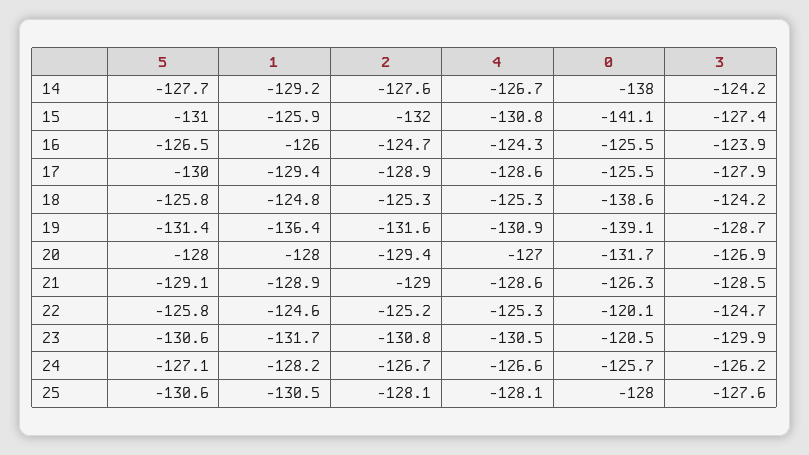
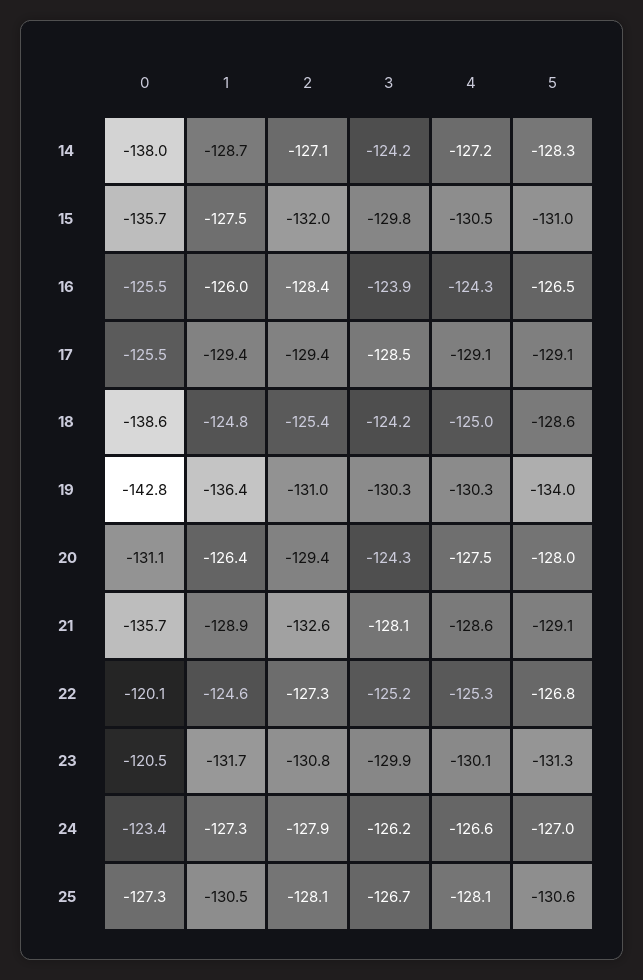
  {
    "5": {
-     "14": -127.7,
+     "14": -128.3,
      "15": -131,
      "16": -126.5,
-     "17": -130,
+     "17": -129.1,
-     "18": -125.8,
+     "18": -128.6,
-     "19": -131.4,
+     "19": -134,
      "20": -128,
      "21": -129.1,
-     "22": -125.8,
+     "22": -126.8,
-     "23": -130.6,
+     "23": -131.3,
-     "24": -127.1,
+     "24": -127,
      "25": -130.6
    },
    "1": {
-     "14": -129.2,
+     "14": -128.7,
-     "15": -125.9,
+     "15": -127.5,
      "16": -126,
      "17": -129.4,
      "18": -124.8,
      "19": -136.4,
-     "20": -128,
+     "20": -126.4,
      "21": -128.9,
      "22": -124.6,
      "23": -131.7,
-     "24": -128.2,
+     "24": -127.3,
      "25": -130.5
    },
    "2": {
-     "14": -127.6,
+     "14": -127.1,
      "15": -132,
-     "16": -124.7,
+     "16": -128.4,
-     "17": -128.9,
+     "17": -129.4,
-     "18": -125.3,
+     "18": -125.4,
-     "19": -131.6,
+     "19": -131,
      "20": -129.4,
-     "21": -129,
+     "21": -132.6,
-     "22": -125.2,
+     "22": -127.3,
      "23": -130.8,
-     "24": -126.7,
+     "24": -127.9,
      "25": -128.1
    },
    "4": {
-     "14": -126.7,
+     "14": -127.2,
-     "15": -130.8,
+     "15": -130.5,
      "16": -124.3,
-     "17": -128.6,
+     "17": -129.1,
-     "18": -125.3,
+     "18": -125,
-     "19": -130.9,
+     "19": -130.3,
-     "20": -127,
+     "20": -127.5,
      "21": -128.6,
      "22": -125.3,
-     "23": -130.5,
+     "23": -130.1,
      "24": -126.6,
      "25": -128.1
    },
    "0": {
      "14": -138,
-     "15": -141.1,
+     "15": -135.7,
      "16": -125.5,
      "17": -125.5,
      "18": -138.6,
-     "19": -139.1,
+     "19": -142.8,
-     "20": -131.7,
+     "20": -131.1,
-     "21": -126.3,
+     "21": -135.7,
      "22": -120.1,
      "23": -120.5,
-     "24": -125.7,
+     "24": -123.4,
-     "25": -128
+     "25": -127.3
    },
    "3": {
      "14": -124.2,
-     "15": -127.4,
+     "15": -129.8,
      "16": -123.9,
-     "17": -127.9,
+     "17": -128.5,
      "18": -124.2,
-     "19": -128.7,
+     "19": -130.3,
-     "20": -126.9,
+     "20": -124.3,
-     "21": -128.5,
+     "21": -128.1,
-     "22": -124.7,
+     "22": -125.2,
      "23": -129.9,
      "24": -126.2,
-     "25": -127.6
+     "25": -126.7
    }
  }

